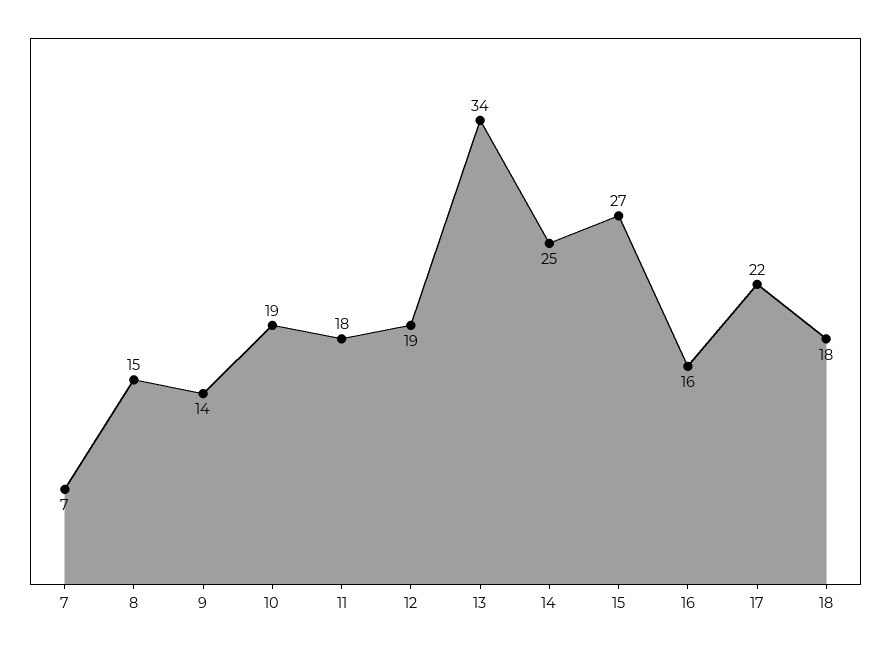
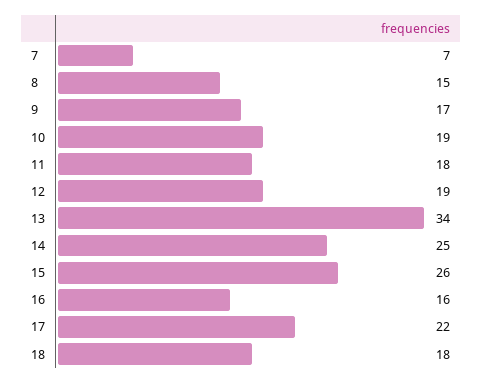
  {
    "7": 7,
    "8": 15,
-   "9": 14,
+   "9": 17,
    "10": 19,
    "11": 18,
    "12": 19,
    "13": 34,
    "14": 25,
-   "15": 27,
+   "15": 26,
    "16": 16,
    "17": 22,
    "18": 18
  }

